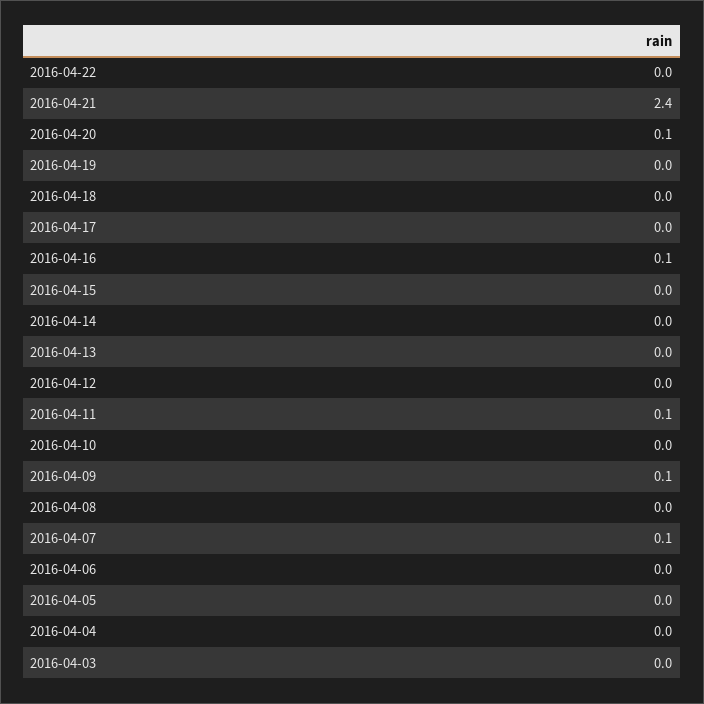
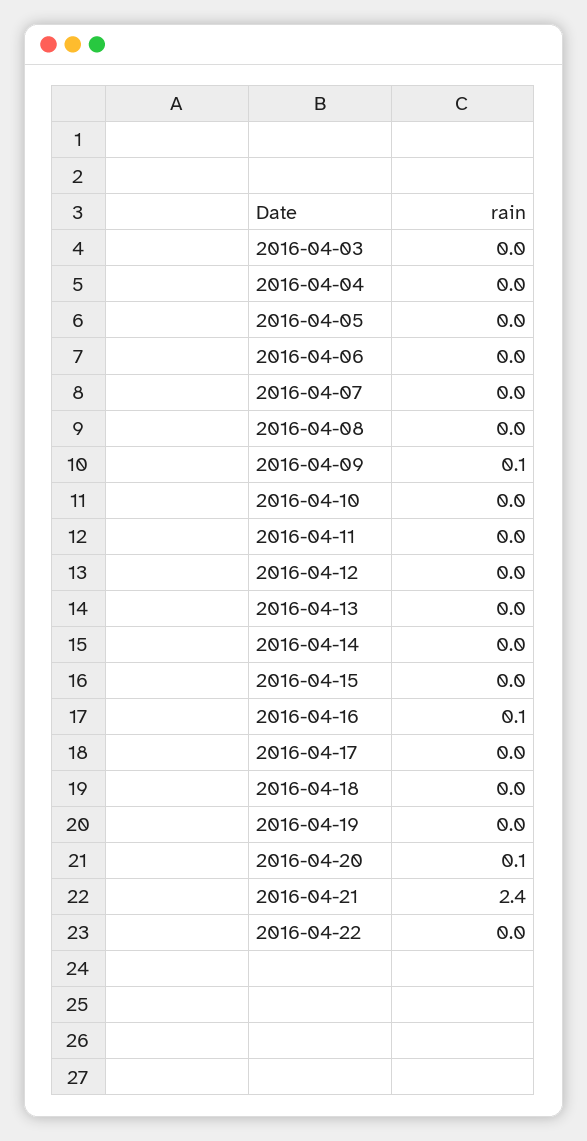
  {
    "2016-04-22": 0,
    "2016-04-21": 2.4,
    "2016-04-20": 0.1,
    "2016-04-19": 0,
    "2016-04-18": 0,
    "2016-04-17": 0,
    "2016-04-16": 0.1,
    "2016-04-15": 0,
    "2016-04-14": 0,
    "2016-04-13": 0,
    "2016-04-12": 0,
-   "2016-04-11": 0.1,
+   "2016-04-11": 0,
    "2016-04-10": 0,
    "2016-04-09": 0.1,
    "2016-04-08": 0,
-   "2016-04-07": 0.1,
+   "2016-04-07": 0,
    "2016-04-06": 0,
    "2016-04-05": 0,
    "2016-04-04": 0,
    "2016-04-03": 0
  }

